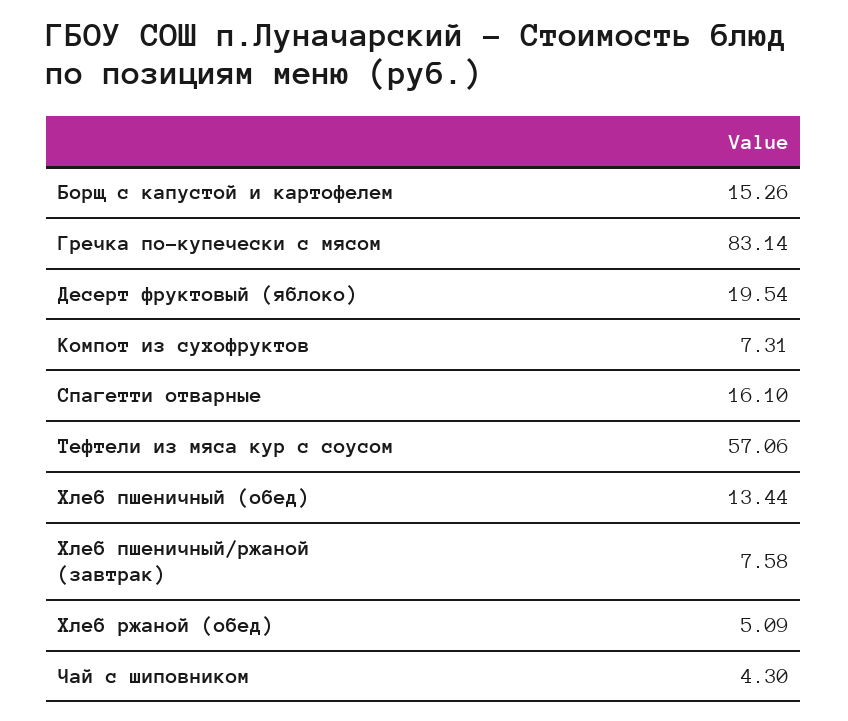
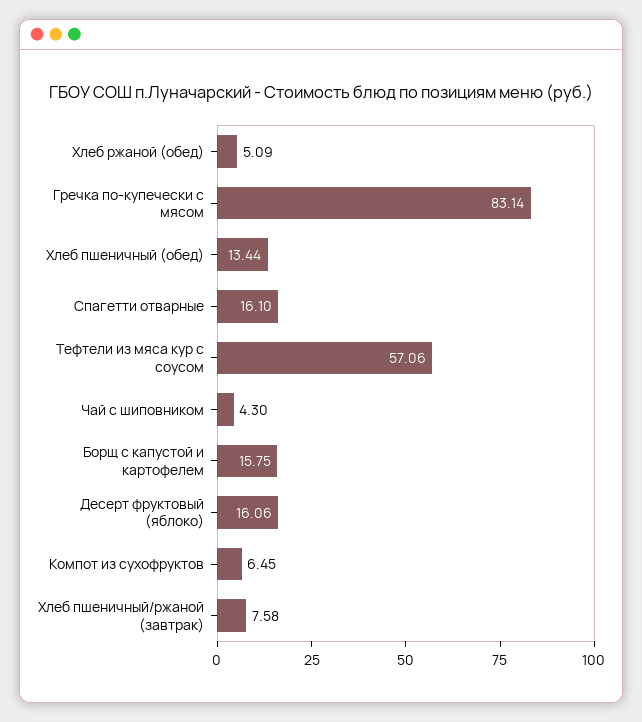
  {
-   "Борщ с капустой и картофелем": 15.26,
+   "Борщ с капустой и картофелем": 15.75,
    "Гречка по-купечески с мясом": 83.14,
-   "Десерт фруктовый (яблоко)": 19.54,
+   "Десерт фруктовый (яблоко)": 16.06,
-   "Компот из сухофруктов": 7.31,
+   "Компот из сухофруктов": 6.45,
    "Спагетти отварные": 16.1,
    "Тефтели из мяса кур с соусом": 57.06,
    "Хлеб пшеничный (обед)": 13.44,
    "Хлеб пшеничный/ржаной (завтрак)": 7.58,
    "Хлеб ржаной (обед)": 5.09,
    "Чай с шиповником": 4.3
  }

